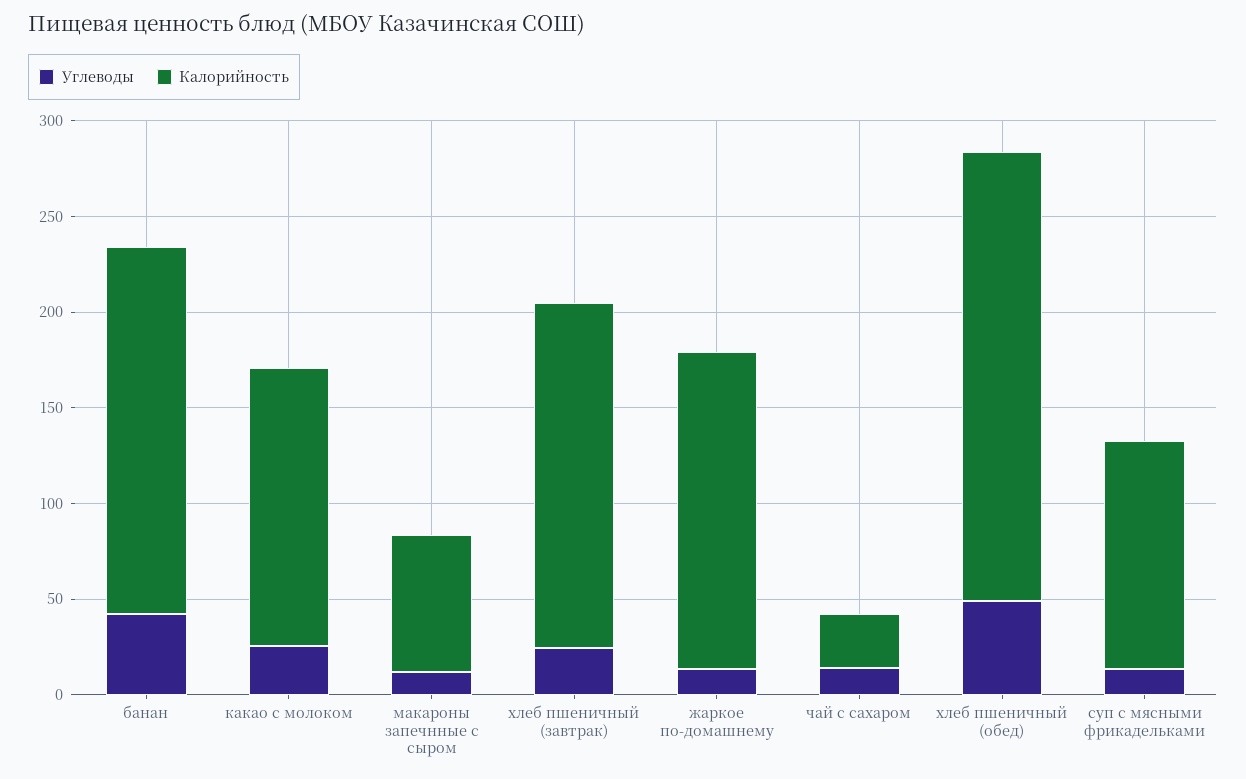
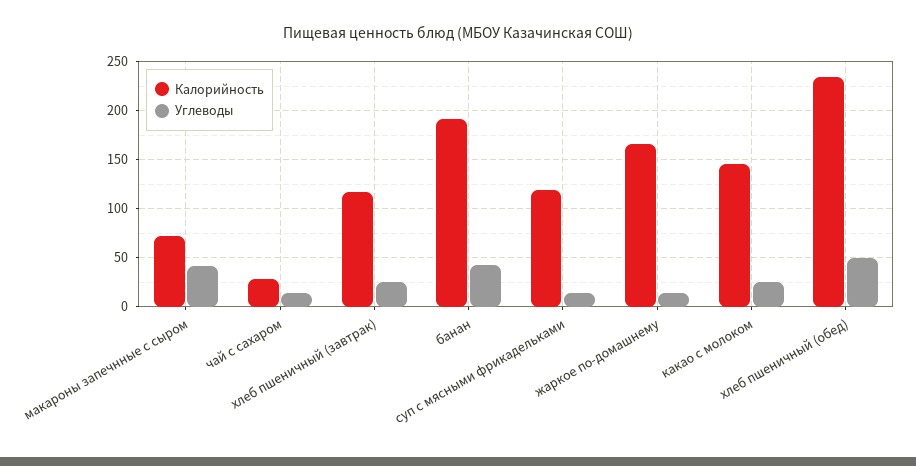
  {
    "Углеводы": {
      "банан": 40,
      "какао с молоком": 30,
-     "макароны запечнные с сыром": 10,
+     "макароны запечнные с сыром": 40,
      "хлеб пшеничный (завтрак)": 20,
      "жаркое по-домашнему": 10,
      "чай с сахаром": 10,
      "хлеб пшеничный (обед)": 50,
      "суп с мясными фрикадельками": 10
    },
    "Калорийность": {
      "банан": 190,
      "какао с молоком": 150,
      "макароны запечнные с сыром": 70,
-     "хлеб пшеничный (завтрак)": 180,
+     "хлеб пшеничный (завтрак)": 120,
      "жаркое по-домашнему": 170,
      "чай с сахаром": 30,
      "хлеб пшеничный (обед)": 230,
      "суп с мясными фрикадельками": 120
    }
  }

